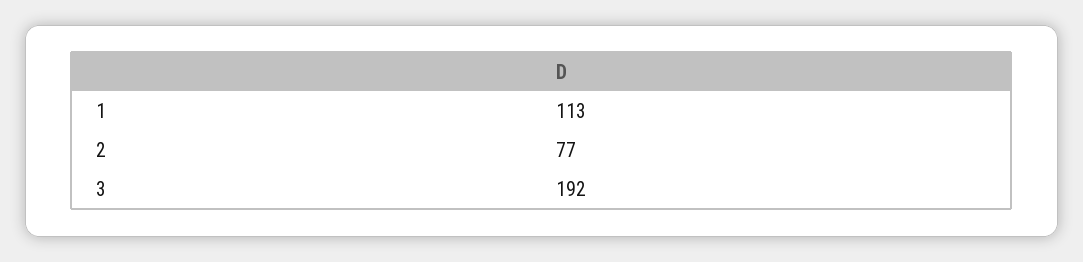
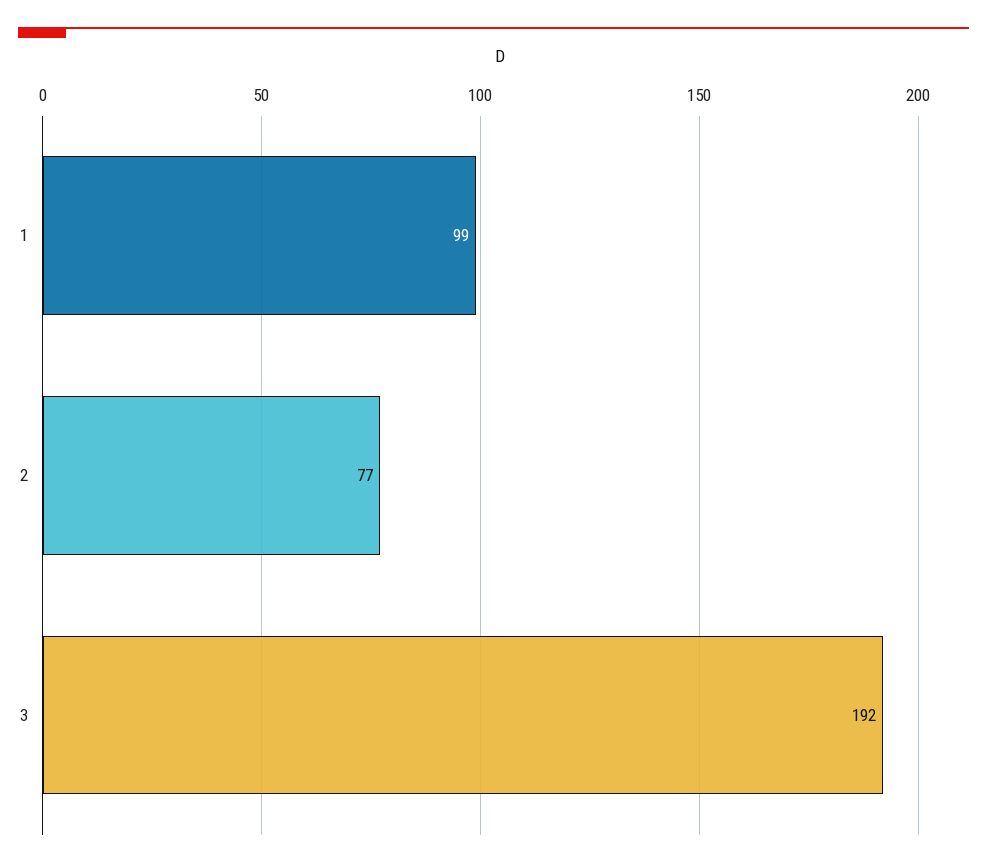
  {
-   "1": 113,
+   "1": 99,
    "2": 77,
    "3": 192
  }

